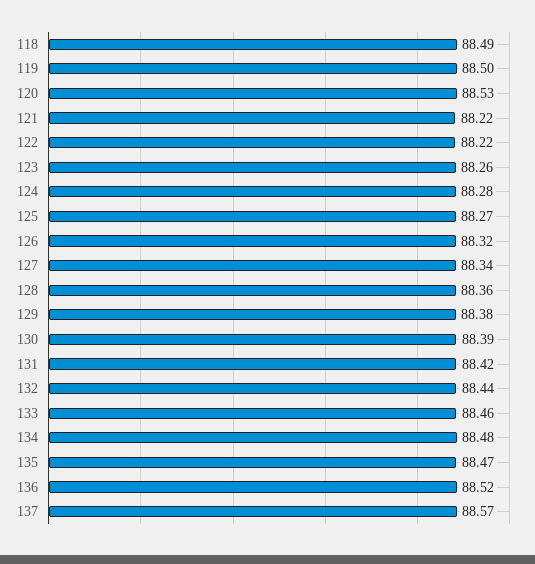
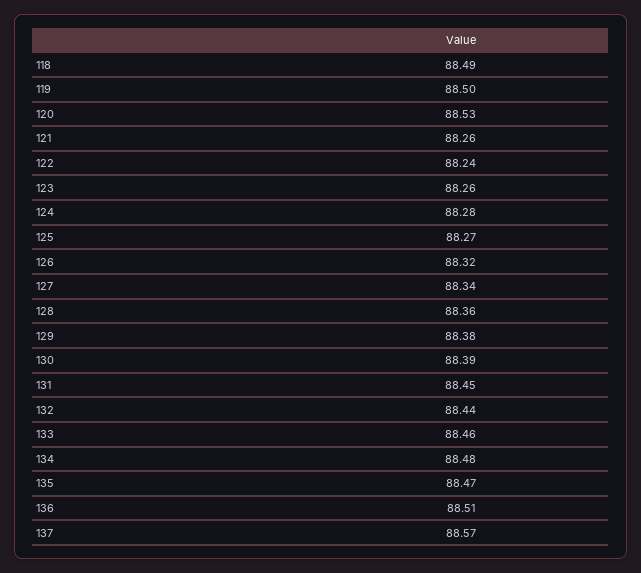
  {
    "118": 88.49,
    "119": 88.5,
    "120": 88.53,
-   "121": 88.22,
+   "121": 88.26,
-   "122": 88.22,
+   "122": 88.24,
    "123": 88.26,
    "124": 88.28,
    "125": 88.27,
    "126": 88.32,
    "127": 88.34,
    "128": 88.36,
    "129": 88.38,
    "130": 88.39,
-   "131": 88.42,
+   "131": 88.45,
    "132": 88.44,
    "133": 88.46,
    "134": 88.48,
    "135": 88.47,
-   "136": 88.52,
+   "136": 88.51,
    "137": 88.57
  }

